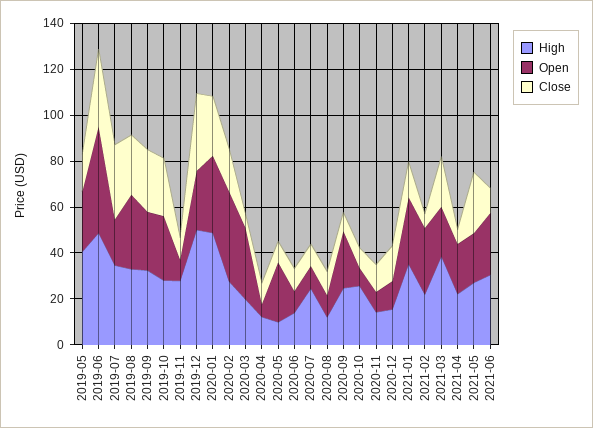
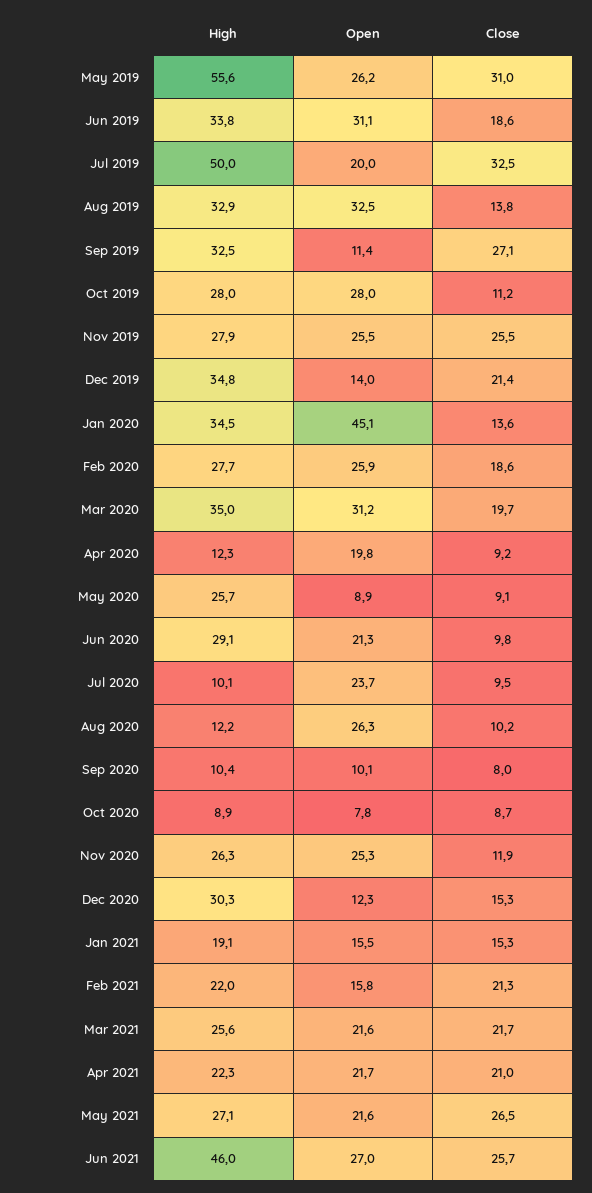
  {
    "High": {
-     "2019-05": 40,
+     "2019-05": 55.6,
-     "2019-06": 50,
+     "2019-06": 33.8,
-     "2019-07": 35,
+     "2019-07": 50,
      "2019-08": 32.9,
      "2019-09": 32.5,
      "2019-10": 28,
      "2019-11": 27.9,
-     "2019-12": 50,
+     "2019-12": 34.8,
-     "2020-01": 50,
+     "2020-01": 34.5,
      "2020-02": 27.7,
-     "2020-03": 20,
+     "2020-03": 35,
      "2020-04": 12.3,
-     "2020-05": 10,
+     "2020-05": 25.7,
-     "2020-06": 15,
+     "2020-06": 29.1,
-     "2020-07": 25,
+     "2020-07": 10.1,
      "2020-08": 12.2,
-     "2020-09": 25,
+     "2020-09": 10.4,
-     "2020-10": 25,
+     "2020-10": 8.9,
-     "2020-11": 15,
+     "2020-11": 26.3,
-     "2020-12": 15,
+     "2020-12": 30.3,
-     "2021-01": 35,
+     "2021-01": 19.1,
      "2021-02": 22,
-     "2021-03": 40,
+     "2021-03": 25.6,
      "2021-04": 22.3,
      "2021-05": 27.1,
-     "2021-06": 30
+     "2021-06": 46
    },
    "Open": {
      "2019-05": 26.2,
-     "2019-06": 45,
+     "2019-06": 31.1,
      "2019-07": 20,
      "2019-08": 32.5,
-     "2019-09": 25,
+     "2019-09": 11.4,
      "2019-10": 28,
-     "2019-11": 10,
+     "2019-11": 25.5,
-     "2019-12": 25,
+     "2019-12": 14,
-     "2020-01": 35,
+     "2020-01": 45.1,
-     "2020-02": 40,
+     "2020-02": 25.9,
      "2020-03": 31.2,
-     "2020-04": 5,
+     "2020-04": 19.8,
-     "2020-05": 25,
+     "2020-05": 8.9,
-     "2020-06": 10,
+     "2020-06": 21.3,
-     "2020-07": 10,
+     "2020-07": 23.7,
-     "2020-08": 10,
+     "2020-08": 26.3,
-     "2020-09": 25,
+     "2020-09": 10.1,
      "2020-10": 7.8,
-     "2020-11": 10,
+     "2020-11": 25.3,
      "2020-12": 12.3,
-     "2021-01": 30,
+     "2021-01": 15.5,
-     "2021-02": 30,
+     "2021-02": 15.8,
      "2021-03": 21.6,
      "2021-04": 21.7,
      "2021-05": 21.6,
      "2021-06": 27
    },
    "Close": {
-     "2019-05": 15,
+     "2019-05": 31,
-     "2019-06": 35,
+     "2019-06": 18.6,
      "2019-07": 32.5,
-     "2019-08": 25,
+     "2019-08": 13.8,
      "2019-09": 27.1,
-     "2019-10": 25,
+     "2019-10": 11.2,
-     "2019-11": 10,
+     "2019-11": 25.5,
-     "2019-12": 35,
+     "2019-12": 21.4,
-     "2020-01": 25,
+     "2020-01": 13.6,
      "2020-02": 18.6,
-     "2020-03": 5,
+     "2020-03": 19.7,
      "2020-04": 9.2,
      "2020-05": 9.1,
      "2020-06": 9.8,
      "2020-07": 9.5,
      "2020-08": 10.2,
      "2020-09": 8,
      "2020-10": 8.7,
      "2020-11": 11.9,
      "2020-12": 15.3,
      "2021-01": 15.3,
-     "2021-02": 5,
+     "2021-02": 21.3,
      "2021-03": 21.7,
-     "2021-04": 5,
+     "2021-04": 21,
      "2021-05": 26.5,
-     "2021-06": 10
+     "2021-06": 25.7
    }
  }

